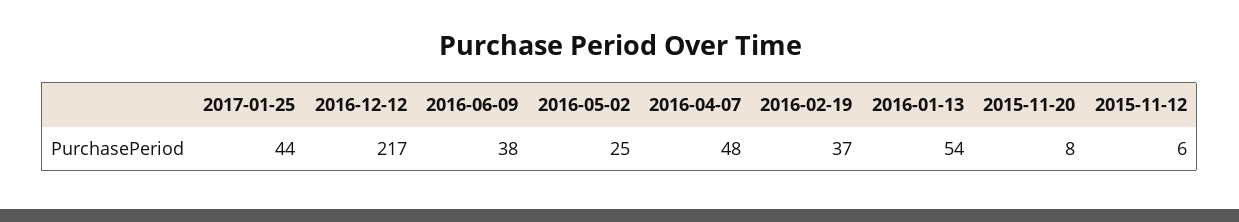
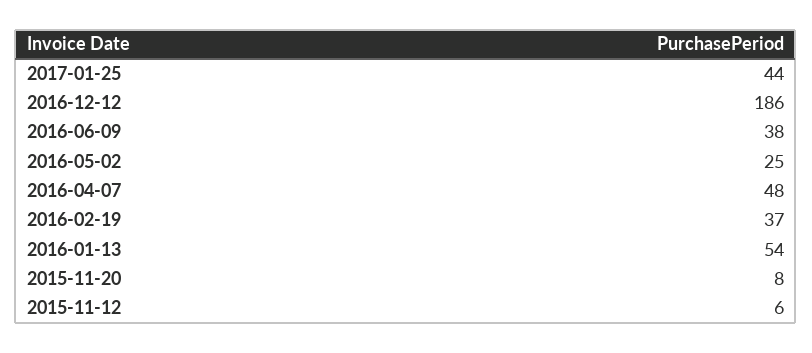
  {
    "2017-01-25": 44,
-   "2016-12-12": 217,
+   "2016-12-12": 186,
    "2016-06-09": 38,
    "2016-05-02": 25,
    "2016-04-07": 48,
    "2016-02-19": 37,
    "2016-01-13": 54,
    "2015-11-20": 8,
    "2015-11-12": 6
  }

